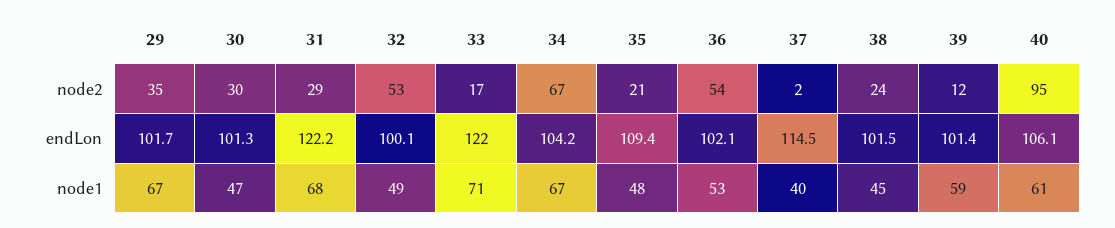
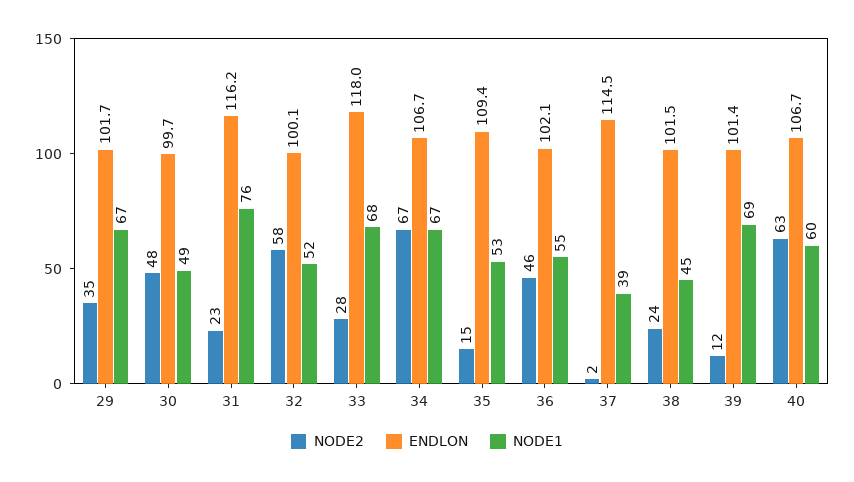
  {
    "node2": {
      "29": 35,
-     "30": 30,
+     "30": 48,
-     "31": 29,
+     "31": 23,
-     "32": 53,
+     "32": 58,
-     "33": 17,
+     "33": 28,
      "34": 67,
-     "35": 21,
+     "35": 15,
-     "36": 54,
+     "36": 46,
      "37": 2,
      "38": 24,
      "39": 12,
-     "40": 95
+     "40": 63
    },
    "endLon": {
      "29": 101.7,
-     "30": 101.3,
+     "30": 99.7,
-     "31": 122.2,
+     "31": 116.2,
      "32": 100.1,
-     "33": 122,
+     "33": 118,
-     "34": 104.2,
+     "34": 106.7,
      "35": 109.4,
      "36": 102.1,
      "37": 114.5,
      "38": 101.5,
      "39": 101.4,
-     "40": 106.1
+     "40": 106.7
    },
    "node1": {
      "29": 67,
-     "30": 47,
+     "30": 49,
-     "31": 68,
+     "31": 76,
-     "32": 49,
+     "32": 52,
-     "33": 71,
+     "33": 68,
      "34": 67,
-     "35": 48,
+     "35": 53,
-     "36": 53,
+     "36": 55,
-     "37": 40,
+     "37": 39,
      "38": 45,
-     "39": 59,
+     "39": 69,
-     "40": 61
+     "40": 60
    }
  }

